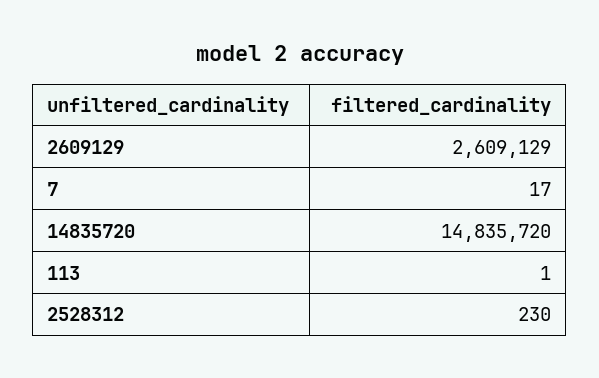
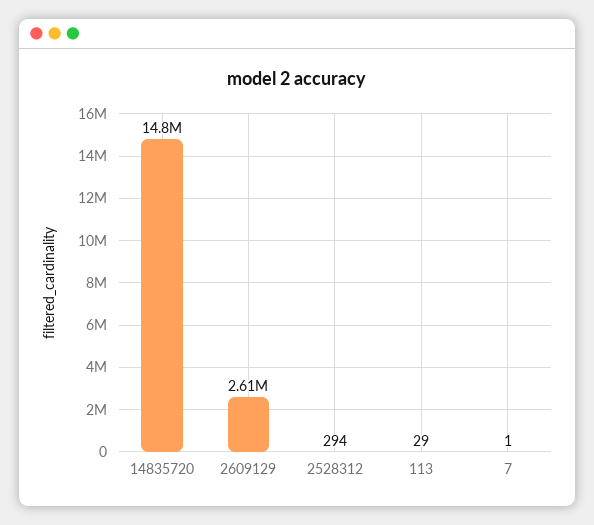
  {
    "2609129": 2609129,
-   "7": 17,
+   "7": 1,
    "14835720": 14835720,
-   "113": 1,
+   "113": 29,
-   "2528312": 230
+   "2528312": 294
  }

